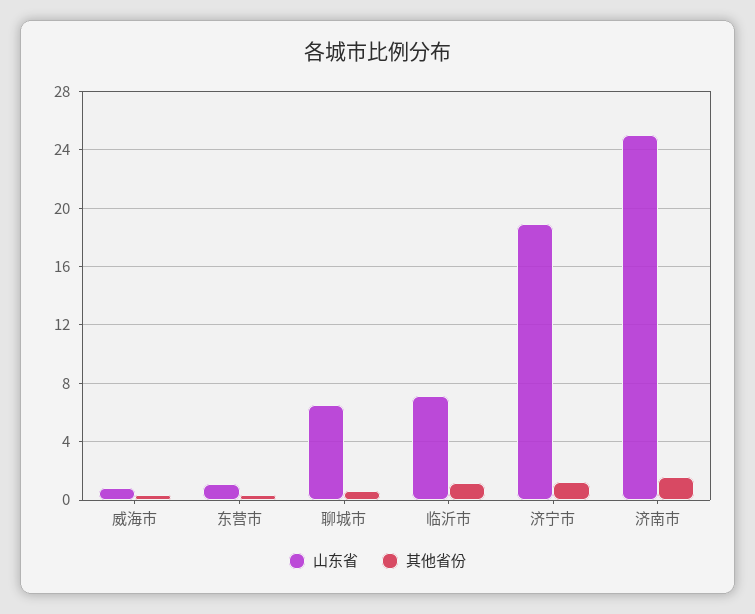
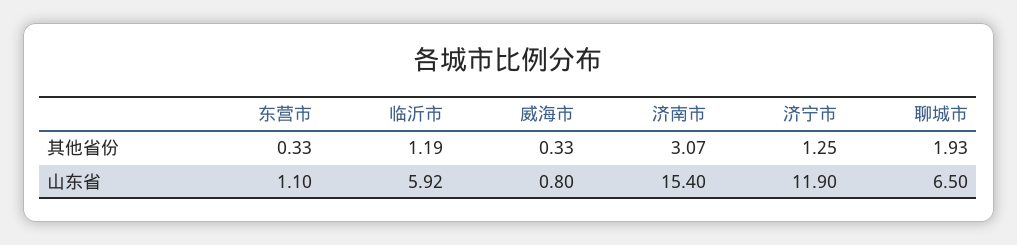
  {
    "山东省": {
      "威海市": 0.8,
      "东营市": 1.1,
      "聊城市": 6.5,
-     "临沂市": 7,
+     "临沂市": 5.92,
-     "济宁市": 19,
+     "济宁市": 11.9,
-     "济南市": 25
+     "济南市": 15.4
    },
    "其他省份": {
      "威海市": 0.33,
      "东营市": 0.33,
-     "聊城市": 0.5,
+     "聊城市": 1.93,
      "临沂市": 1.19,
      "济宁市": 1.25,
-     "济南市": 1.5
+     "济南市": 3.07
    }
  }

